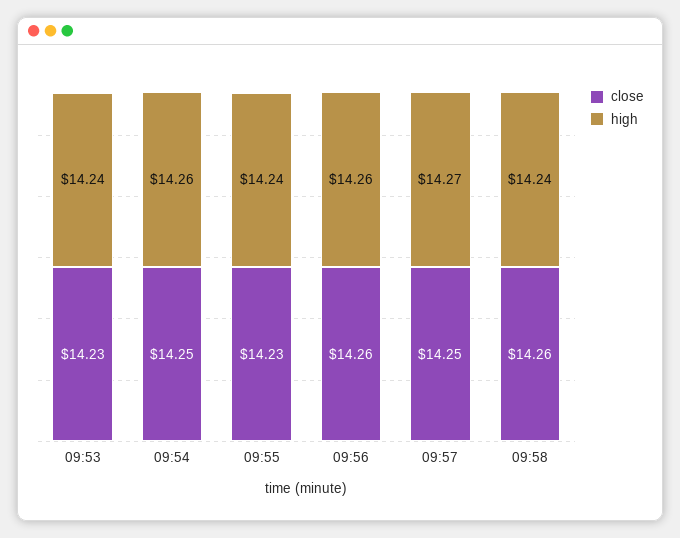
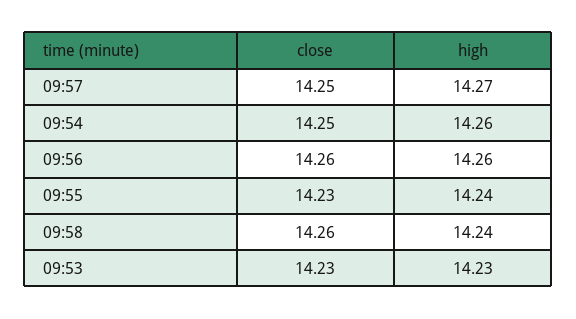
  {
    "close": {
      "09:53": 14.23,
      "09:54": 14.25,
      "09:55": 14.23,
      "09:56": 14.26,
      "09:57": 14.25,
      "09:58": 14.26
    },
    "high": {
-     "09:53": 14.24,
+     "09:53": 14.23,
      "09:54": 14.26,
      "09:55": 14.24,
      "09:56": 14.26,
      "09:57": 14.27,
      "09:58": 14.24
    }
  }

